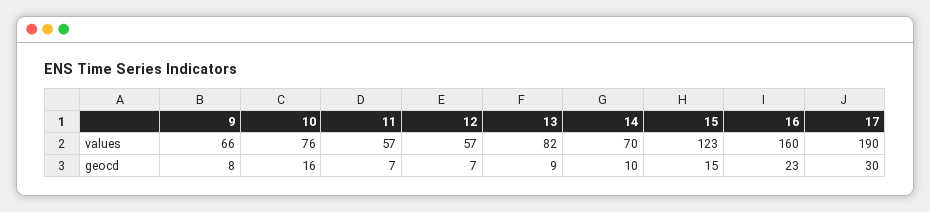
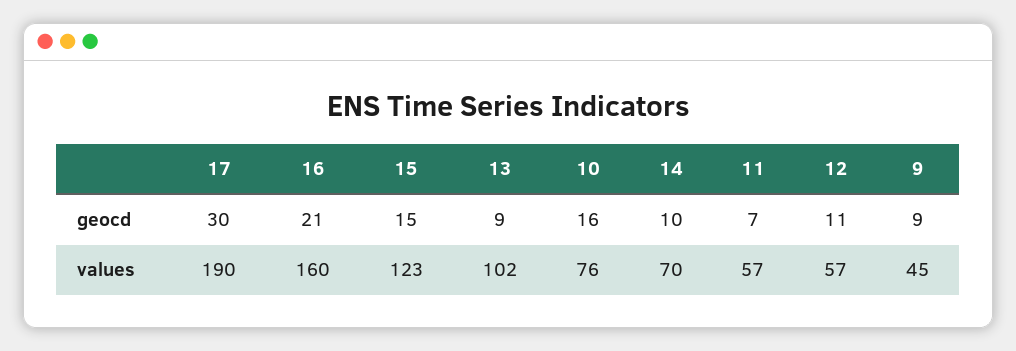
  {
    "9": {
-     "values": 66,
+     "values": 45,
-     "geocd": 8
+     "geocd": 9
    },
    "10": {
      "values": 76,
      "geocd": 16
    },
    "11": {
      "values": 57,
      "geocd": 7
    },
    "12": {
      "values": 57,
-     "geocd": 7
+     "geocd": 11
    },
    "13": {
-     "values": 82,
+     "values": 102,
      "geocd": 9
    },
    "14": {
      "values": 70,
      "geocd": 10
    },
    "15": {
      "values": 123,
      "geocd": 15
    },
    "16": {
      "values": 160,
-     "geocd": 23
+     "geocd": 21
    },
    "17": {
      "values": 190,
      "geocd": 30
    }
  }

